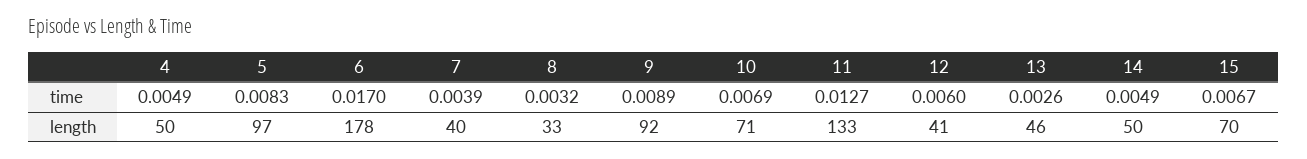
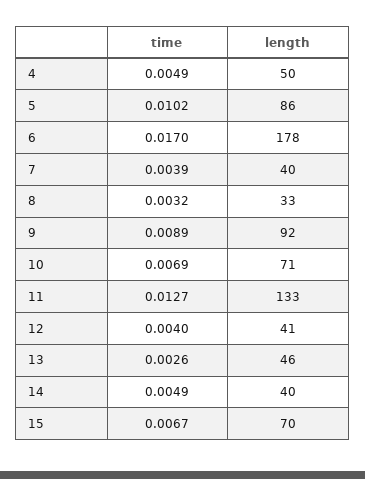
  {
    "4": {
      "time": 0.0049,
      "length": 50
    },
    "5": {
-     "time": 0.0083,
+     "time": 0.0102,
-     "length": 97
+     "length": 86
    },
    "6": {
      "time": 0.017,
      "length": 178
    },
    "7": {
      "time": 0.0039,
      "length": 40
    },
    "8": {
      "time": 0.0032,
      "length": 33
    },
    "9": {
      "time": 0.0089,
      "length": 92
    },
    "10": {
      "time": 0.0069,
      "length": 71
    },
    "11": {
      "time": 0.0127,
      "length": 133
    },
    "12": {
-     "time": 0.006,
+     "time": 0.004,
      "length": 41
    },
    "13": {
      "time": 0.0026,
      "length": 46
    },
    "14": {
      "time": 0.0049,
-     "length": 50
+     "length": 40
    },
    "15": {
      "time": 0.0067,
      "length": 70
    }
  }

